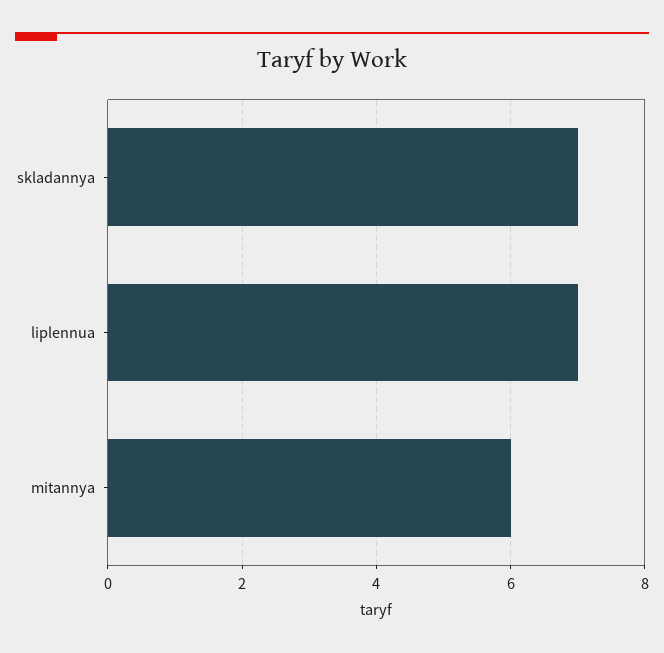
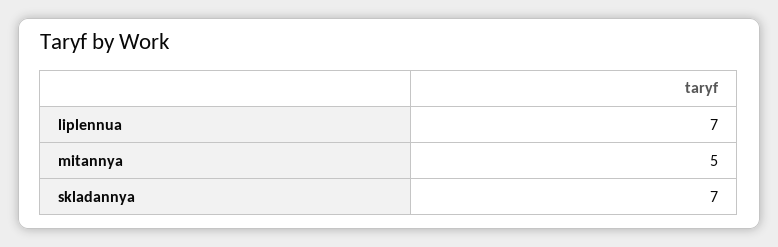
  {
    "skladannya": 7,
    "liplennua": 7,
-   "mitannya": 6
+   "mitannya": 5
  }

